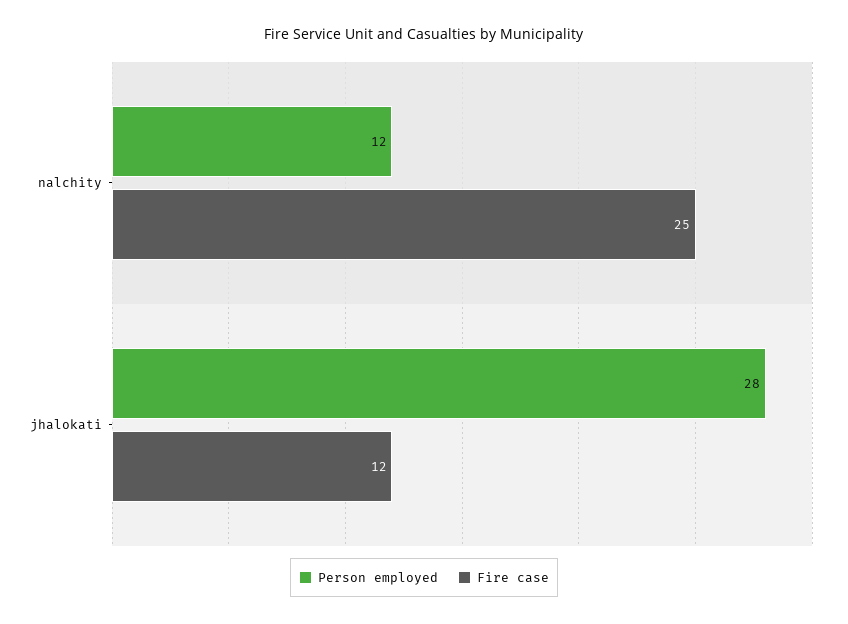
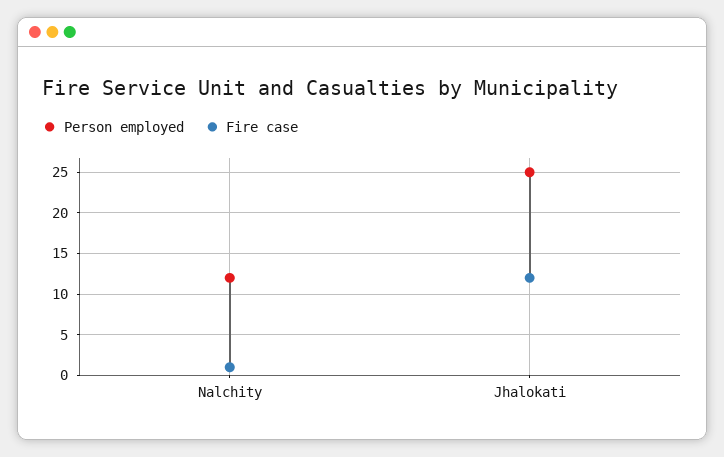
  {
    "Person employed": {
      "nalchity": 12,
-     "jhalokati": 28
+     "jhalokati": 25
    },
    "Fire case": {
-     "nalchity": 25,
+     "nalchity": 1,
      "jhalokati": 12
    }
  }

